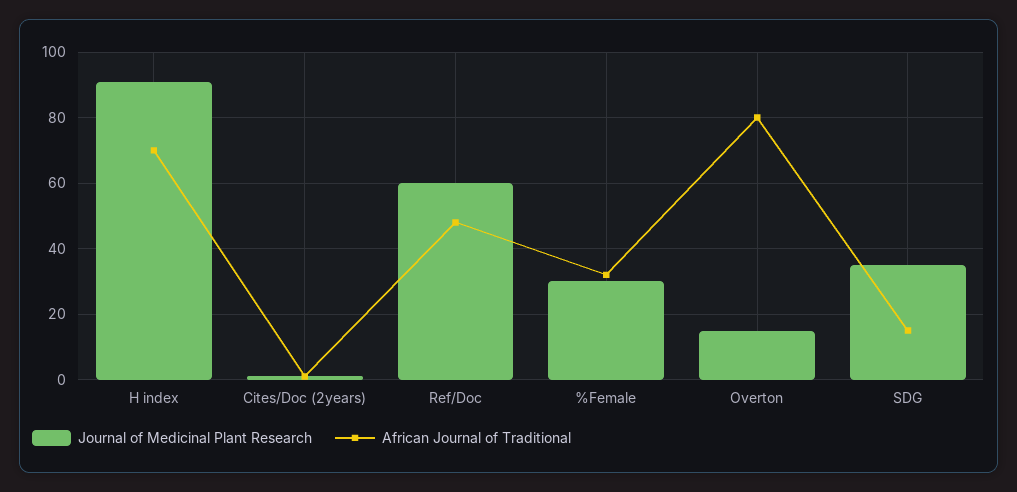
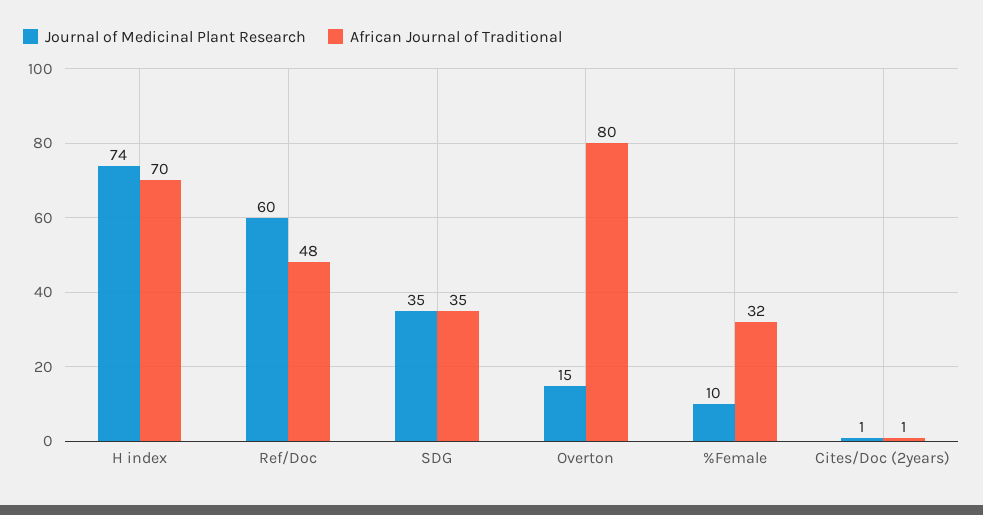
  {
    "Journal of Medicinal Plant Research": {
-     "H index": 90,
+     "H index": 74,
      "Cites/Doc (2years)": 1,
      "Ref/Doc": 60,
-     "%Female": 30,
+     "%Female": 10,
      "Overton": 15,
      "SDG": 35
    },
    "African Journal of Traditional": {
      "H index": 70,
      "Cites/Doc (2years)": 1,
      "Ref/Doc": 48,
      "%Female": 32,
      "Overton": 80,
-     "SDG": 15
+     "SDG": 35
    }
  }

